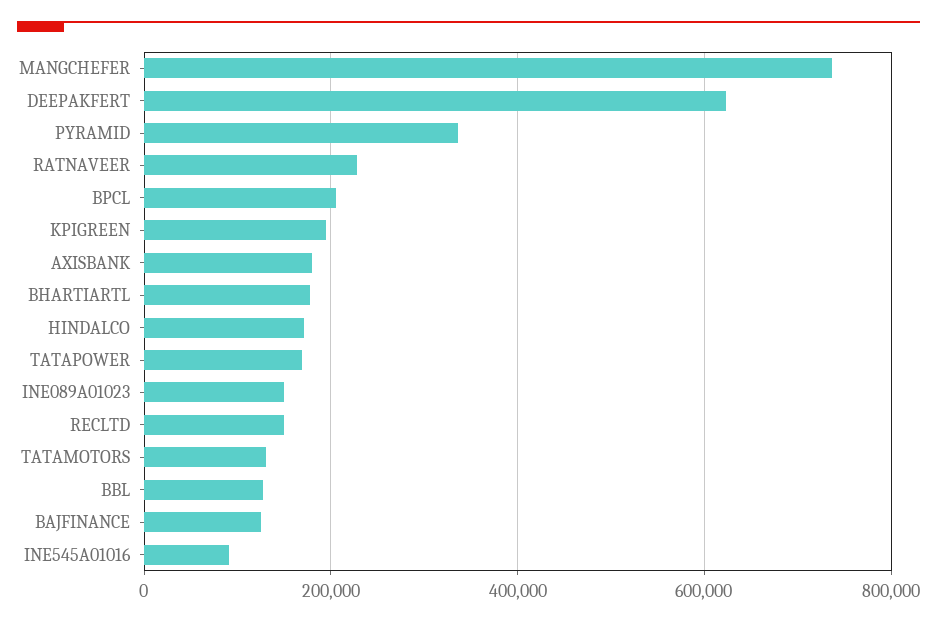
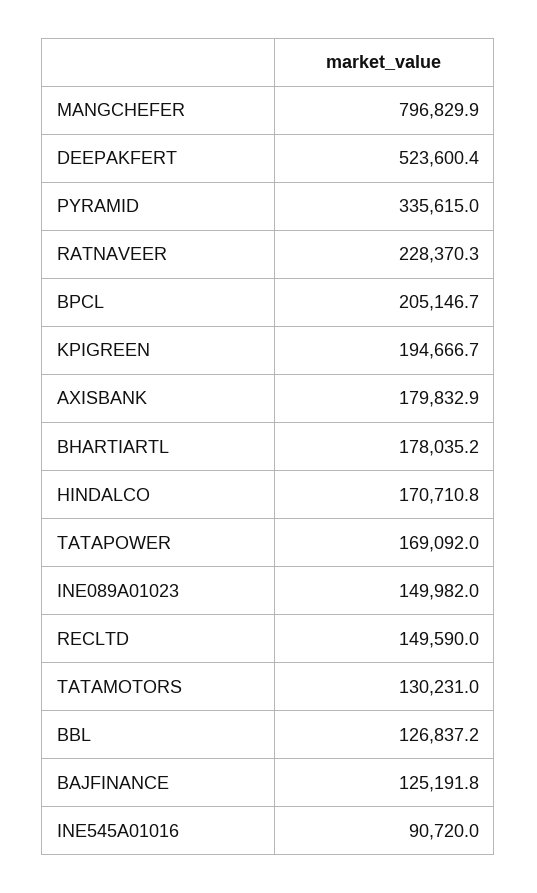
  {
-   "MANGCHEFER": 740000,
+   "MANGCHEFER": 796829.9,
-   "DEEPAKFERT": 620000,
+   "DEEPAKFERT": 523600.4,
    "PYRAMID": 335615,
    "RATNAVEER": 228370.3,
    "BPCL": 205146.7,
    "KPIGREEN": 194666.7,
    "AXISBANK": 179832.9,
    "BHARTIARTL": 178035.2,
    "HINDALCO": 170710.8,
    "TATAPOWER": 169092,
    "INE089A01023": 149982,
    "RECLTD": 149590,
    "TATAMOTORS": 130231,
    "BBL": 126837.2,
    "BAJFINANCE": 125191.8,
    "INE545A01016": 90720
  }

